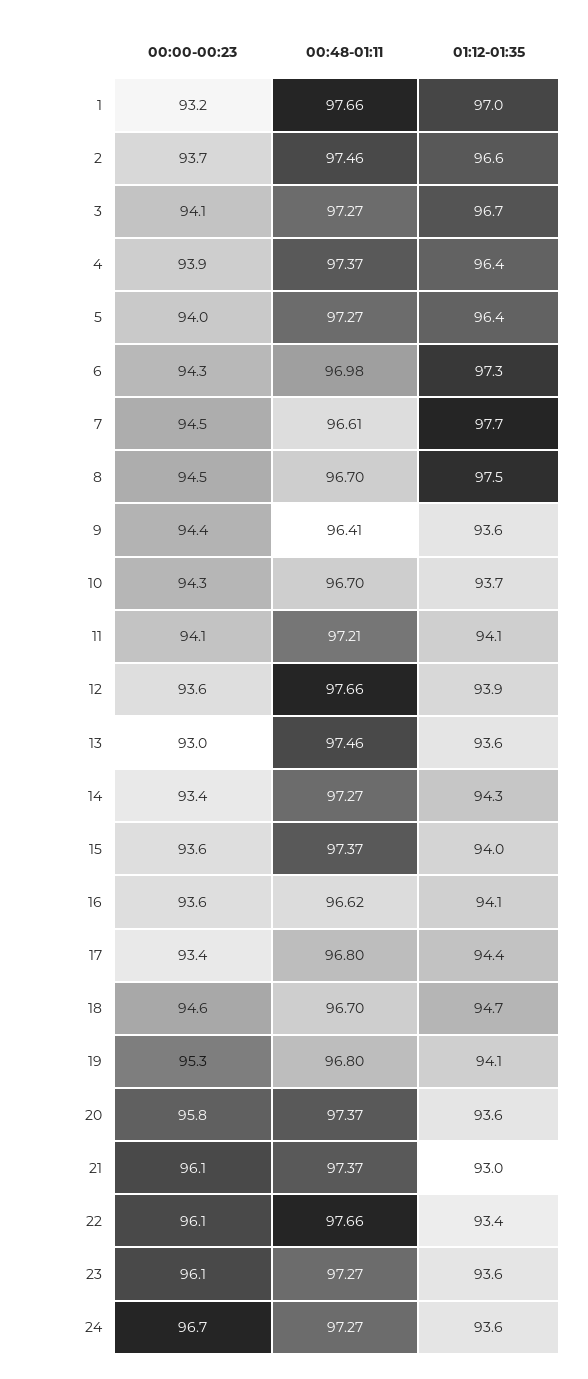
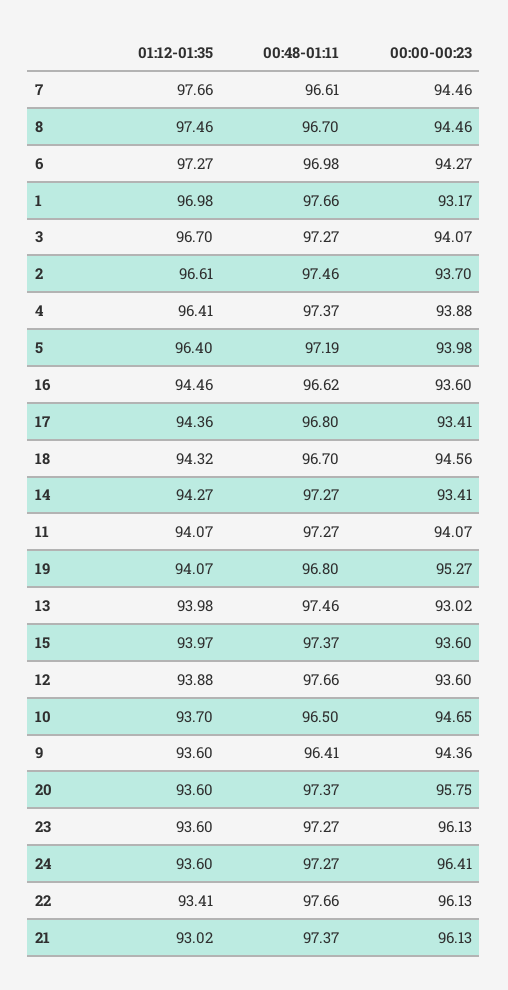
  {
    "00:00-00:23": {
      "1": 93.17,
      "2": 93.7,
      "3": 94.07,
      "4": 93.88,
      "5": 93.98,
      "6": 94.27,
      "7": 94.46,
      "8": 94.46,
      "9": 94.36,
-     "10": 94.3,
+     "10": 94.65,
      "11": 94.07,
      "12": 93.6,
      "13": 93.02,
      "14": 93.41,
      "15": 93.6,
      "16": 93.6,
      "17": 93.41,
      "18": 94.56,
      "19": 95.27,
      "20": 95.75,
      "21": 96.13,
      "22": 96.13,
      "23": 96.13,
-     "24": 96.7
+     "24": 96.41
    },
    "00:48-01:11": {
      "1": 97.66,
      "2": 97.46,
      "3": 97.27,
      "4": 97.37,
-     "5": 97.27,
+     "5": 97.19,
      "6": 96.98,
      "7": 96.61,
      "8": 96.7,
      "9": 96.41,
-     "10": 96.7,
+     "10": 96.5,
-     "11": 97.21,
+     "11": 97.27,
      "12": 97.66,
      "13": 97.46,
      "14": 97.27,
      "15": 97.37,
      "16": 96.62,
      "17": 96.8,
      "18": 96.7,
      "19": 96.8,
      "20": 97.37,
      "21": 97.37,
      "22": 97.66,
      "23": 97.27,
      "24": 97.27
    },
    "01:12-01:35": {
      "1": 96.98,
      "2": 96.61,
      "3": 96.7,
      "4": 96.41,
      "5": 96.4,
      "6": 97.27,
      "7": 97.66,
      "8": 97.46,
      "9": 93.6,
      "10": 93.7,
      "11": 94.07,
      "12": 93.88,
-     "13": 93.6,
+     "13": 93.98,
      "14": 94.27,
      "15": 93.97,
-     "16": 94.1,
+     "16": 94.46,
      "17": 94.36,
-     "18": 94.7,
+     "18": 94.32,
      "19": 94.07,
      "20": 93.6,
      "21": 93.02,
      "22": 93.41,
      "23": 93.6,
      "24": 93.6
    }
  }

